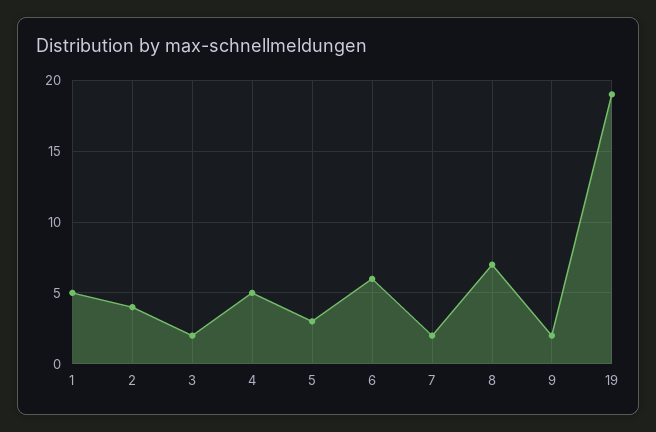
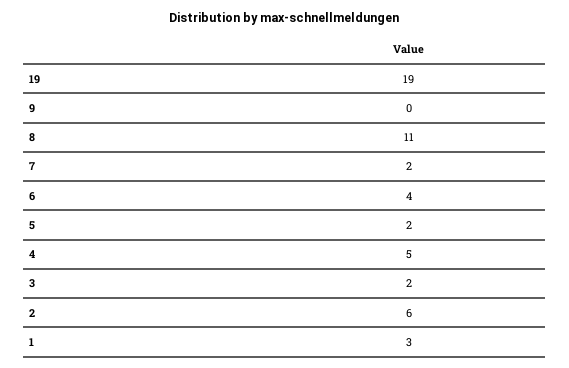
  {
-   "1": 5,
+   "1": 3,
-   "2": 4,
+   "2": 6,
    "3": 2,
    "4": 5,
-   "5": 3,
+   "5": 2,
-   "6": 6,
+   "6": 4,
    "7": 2,
-   "8": 7,
+   "8": 11,
-   "9": 2,
+   "9": 0,
    "19": 19
  }

